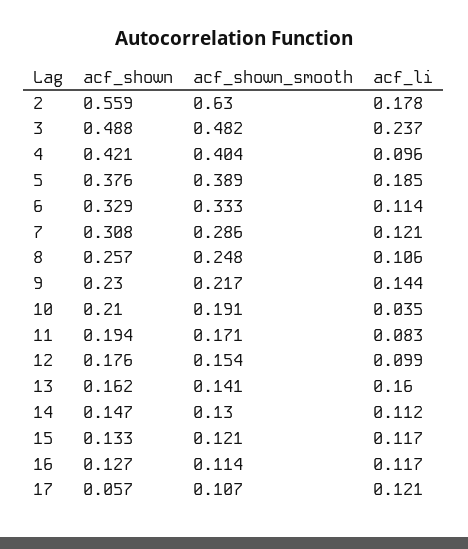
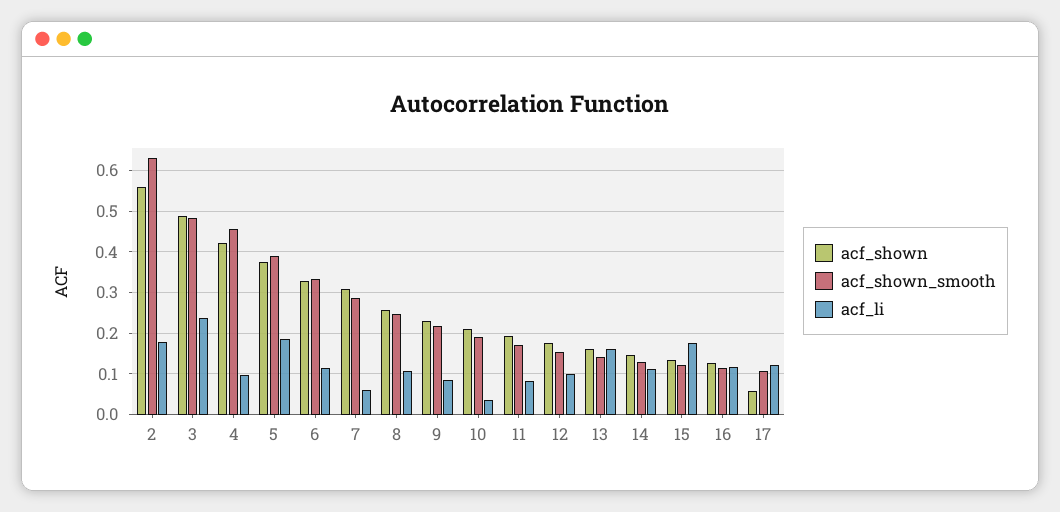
  {
    "acf_shown": {
      "2": 0.559,
      "3": 0.488,
      "4": 0.421,
      "5": 0.376,
      "6": 0.329,
      "7": 0.308,
      "8": 0.257,
      "9": 0.23,
      "10": 0.21,
      "11": 0.194,
      "12": 0.176,
      "13": 0.162,
      "14": 0.147,
      "15": 0.133,
      "16": 0.127,
      "17": 0.057
    },
    "acf_shown_smooth": {
      "2": 0.63,
      "3": 0.482,
-     "4": 0.404,
+     "4": 0.46,
      "5": 0.389,
      "6": 0.333,
      "7": 0.286,
      "8": 0.248,
      "9": 0.217,
      "10": 0.191,
      "11": 0.171,
      "12": 0.154,
      "13": 0.141,
      "14": 0.13,
      "15": 0.121,
      "16": 0.114,
      "17": 0.107
    },
    "acf_li": {
      "2": 0.178,
      "3": 0.237,
      "4": 0.096,
      "5": 0.185,
      "6": 0.114,
-     "7": 0.121,
+     "7": 0.06,
      "8": 0.106,
-     "9": 0.144,
+     "9": 0.08,
      "10": 0.035,
      "11": 0.083,
      "12": 0.099,
      "13": 0.16,
      "14": 0.112,
-     "15": 0.117,
+     "15": 0.18,
      "16": 0.117,
      "17": 0.121
    }
  }

